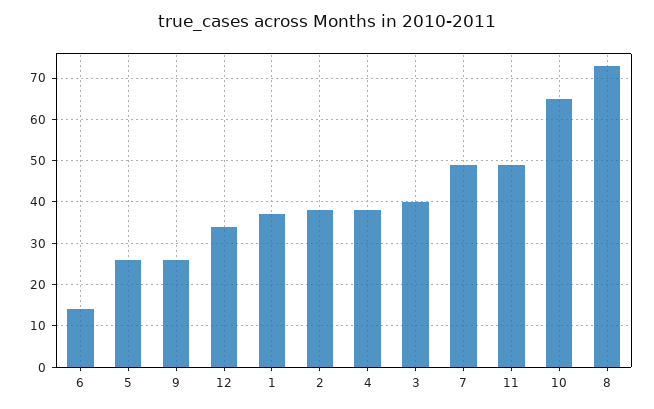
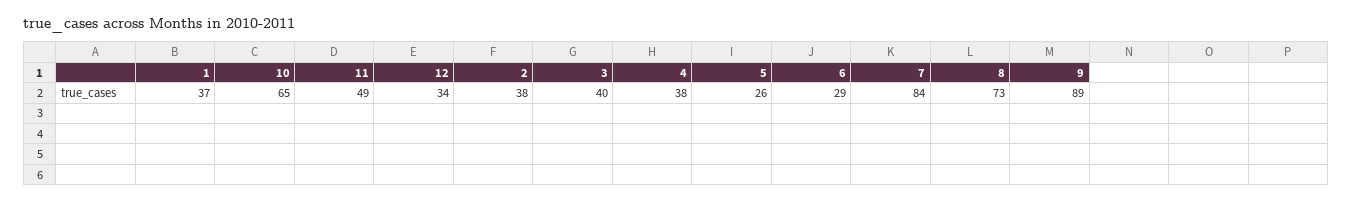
  {
-   "6": 15,
+   "6": 29,
    "5": 26,
-   "9": 25,
+   "9": 89,
    "12": 34,
    "1": 37,
    "2": 38,
    "4": 38,
    "3": 40,
-   "7": 50,
+   "7": 84,
    "11": 49,
    "10": 65,
    "8": 73
  }

